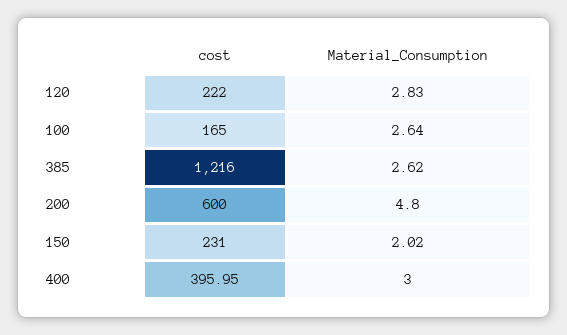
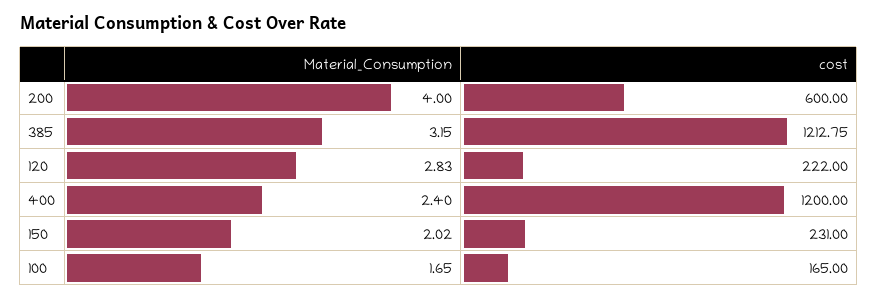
  {
    "cost": {
      "120": 222,
      "100": 165,
-     "385": 1216,
+     "385": 1212.75,
      "200": 600,
      "150": 231,
-     "400": 395.95
+     "400": 1200
    },
    "Material_Consumption": {
      "120": 2.83,
-     "100": 2.64,
+     "100": 1.65,
-     "385": 2.62,
+     "385": 3.15,
-     "200": 4.8,
+     "200": 4,
      "150": 2.02,
-     "400": 3
+     "400": 2.4
    }
  }

